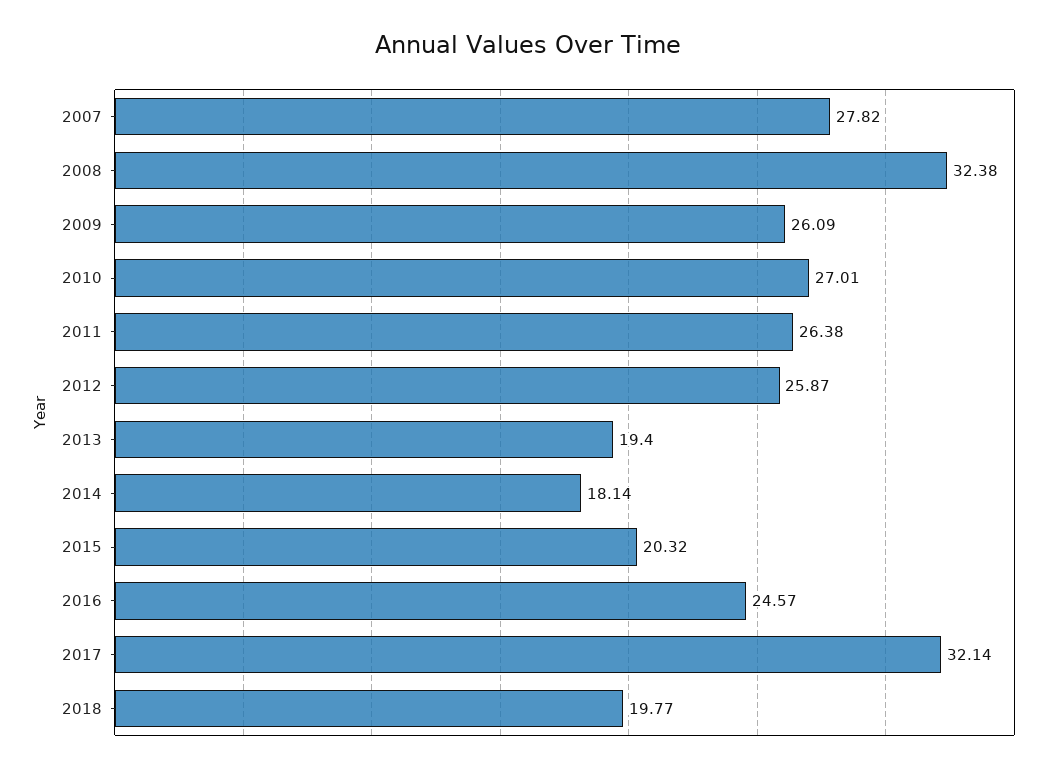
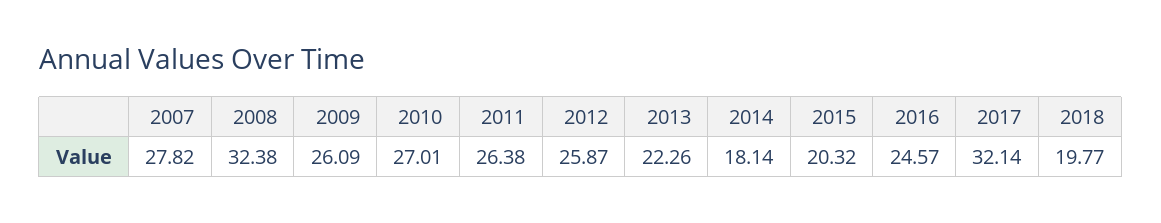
  {
    "2007": 27.82,
    "2008": 32.38,
    "2009": 26.09,
    "2010": 27.01,
    "2011": 26.38,
    "2012": 25.87,
-   "2013": 19.4,
+   "2013": 22.26,
    "2014": 18.14,
    "2015": 20.32,
    "2016": 24.57,
    "2017": 32.14,
    "2018": 19.77
  }

